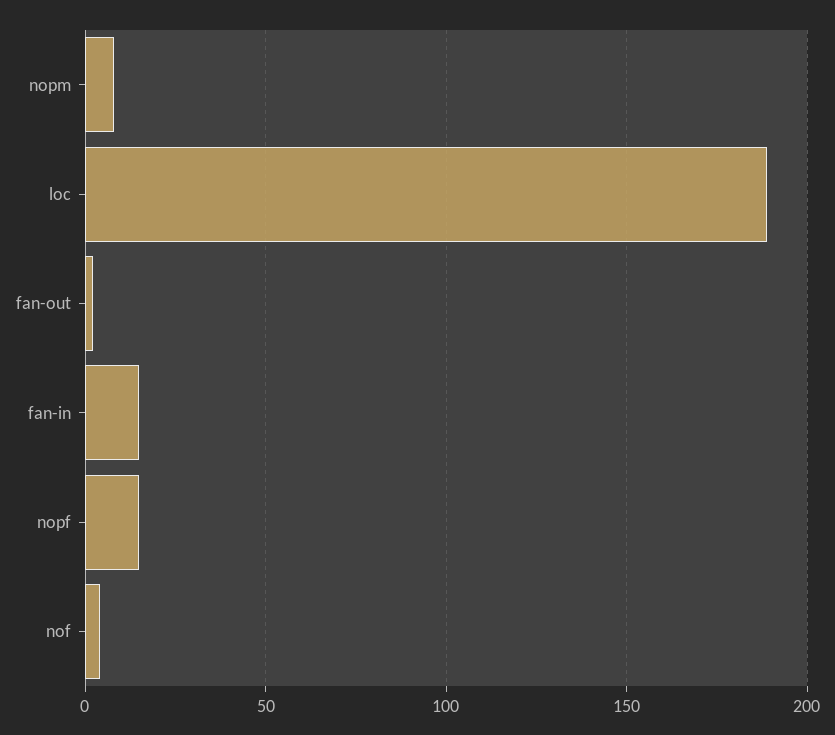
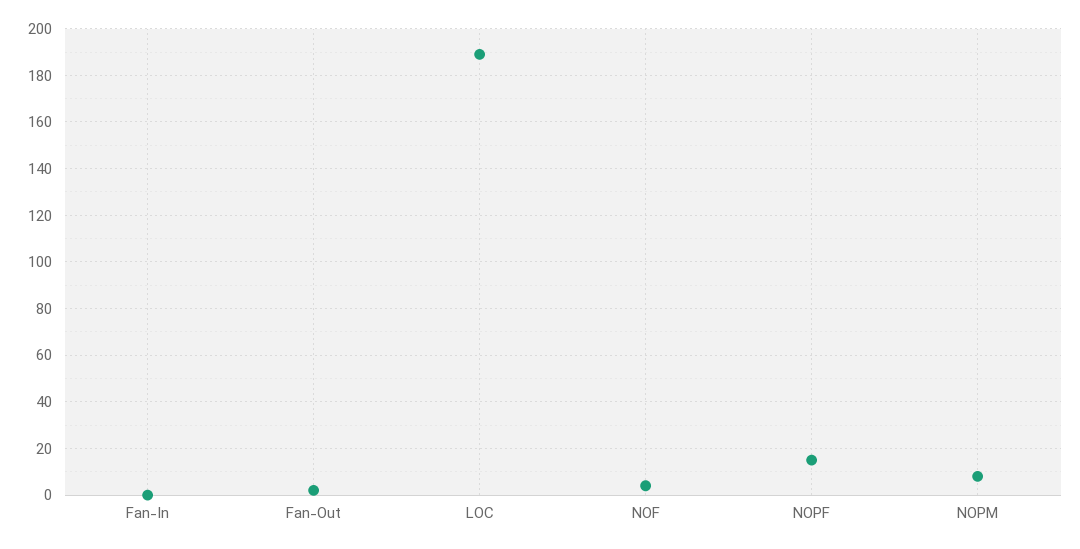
  {
    "nopm": 10,
    "loc": 190,
    "fan-out": 0,
-   "fan-in": 15,
+   "fan-in": 0,
    "nopf": 15,
    "nof": 5
  }

